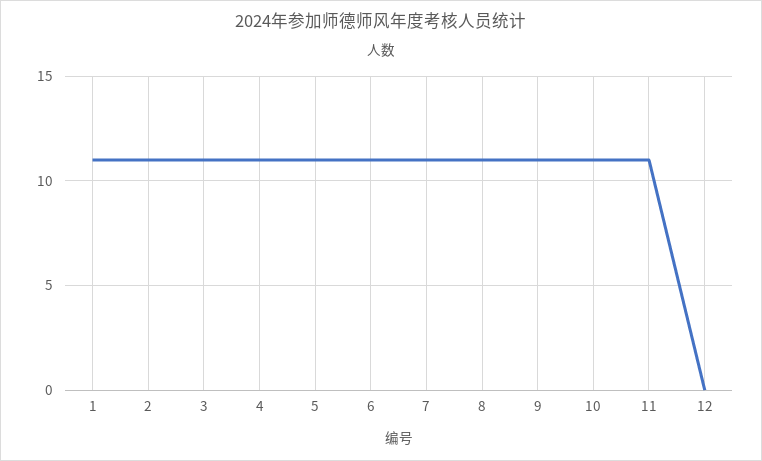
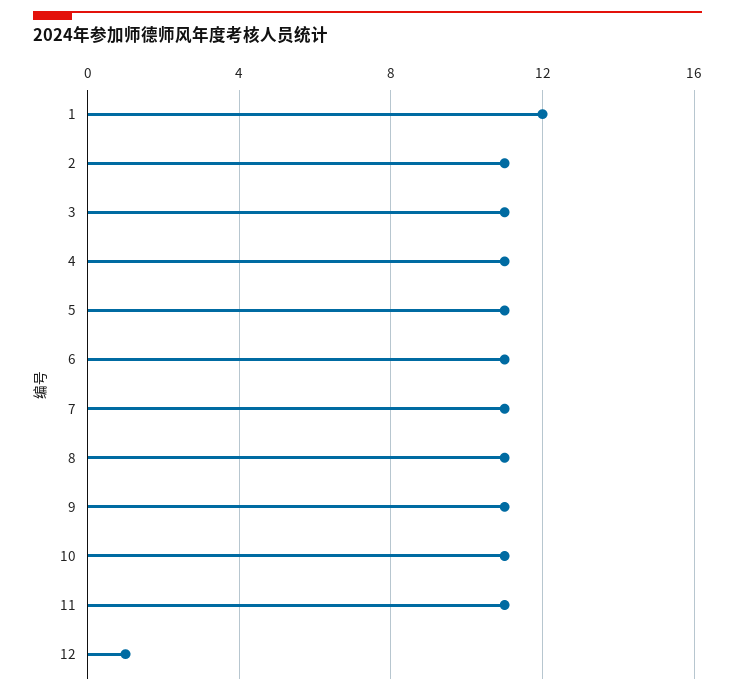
  {
-   "1": 11,
+   "1": 12,
    "2": 11,
    "3": 11,
    "4": 11,
    "5": 11,
    "6": 11,
    "7": 11,
    "8": 11,
    "9": 11,
    "10": 11,
    "11": 11,
-   "12": 0
+   "12": 1
  }

